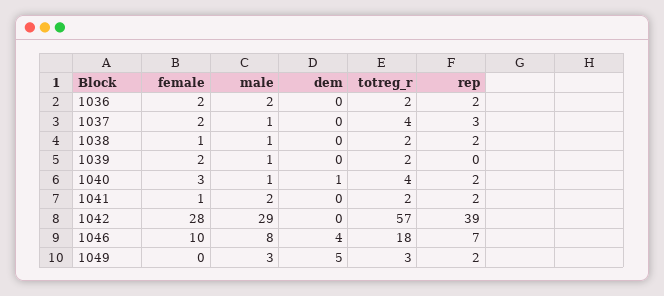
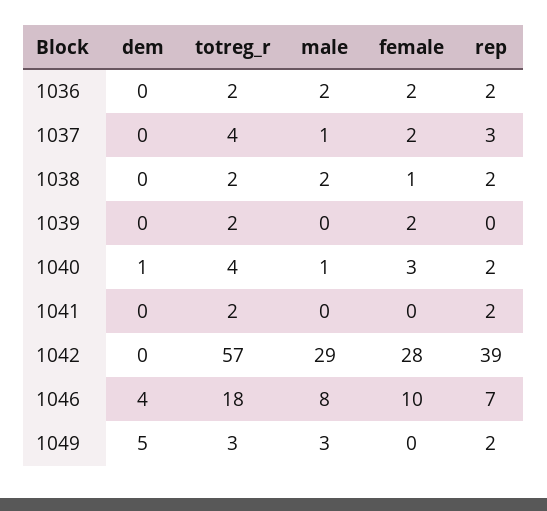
  {
    "female": {
      "1036": 2,
      "1037": 2,
      "1038": 1,
      "1039": 2,
      "1040": 3,
-     "1041": 1,
+     "1041": 0,
      "1042": 28,
      "1046": 10,
      "1049": 0
    },
    "male": {
      "1036": 2,
      "1037": 1,
-     "1038": 1,
+     "1038": 2,
-     "1039": 1,
+     "1039": 0,
      "1040": 1,
-     "1041": 2,
+     "1041": 0,
      "1042": 29,
      "1046": 8,
      "1049": 3
    },
    "dem": {
      "1036": 0,
      "1037": 0,
      "1038": 0,
      "1039": 0,
      "1040": 1,
      "1041": 0,
      "1042": 0,
      "1046": 4,
      "1049": 5
    },
    "totreg_r": {
      "1036": 2,
      "1037": 4,
      "1038": 2,
      "1039": 2,
      "1040": 4,
      "1041": 2,
      "1042": 57,
      "1046": 18,
      "1049": 3
    },
    "rep": {
      "1036": 2,
      "1037": 3,
      "1038": 2,
      "1039": 0,
      "1040": 2,
      "1041": 2,
      "1042": 39,
      "1046": 7,
      "1049": 2
    }
  }

